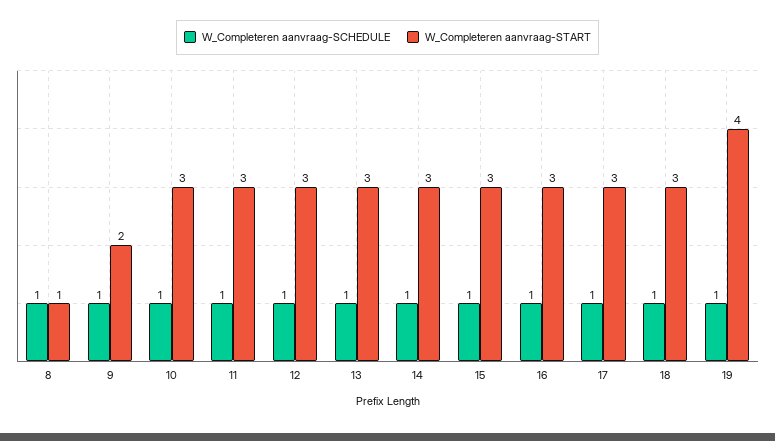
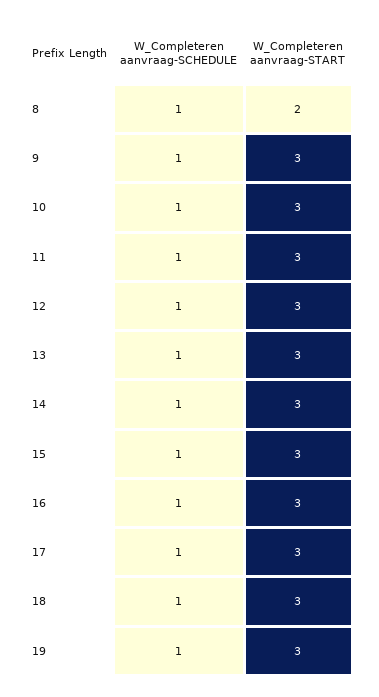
  {
    "W_Completeren aanvraag-SCHEDULE": {
      "8": 1,
      "9": 1,
      "10": 1,
      "11": 1,
      "12": 1,
      "13": 1,
      "14": 1,
      "15": 1,
      "16": 1,
      "17": 1,
      "18": 1,
      "19": 1
    },
    "W_Completeren aanvraag-START": {
-     "8": 1,
+     "8": 2,
-     "9": 2,
+     "9": 3,
      "10": 3,
      "11": 3,
      "12": 3,
      "13": 3,
      "14": 3,
      "15": 3,
      "16": 3,
      "17": 3,
      "18": 3,
-     "19": 4
+     "19": 3
    }
  }

